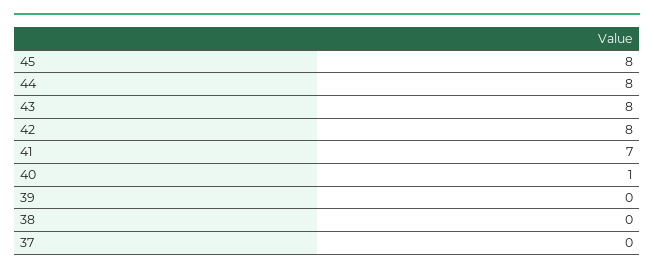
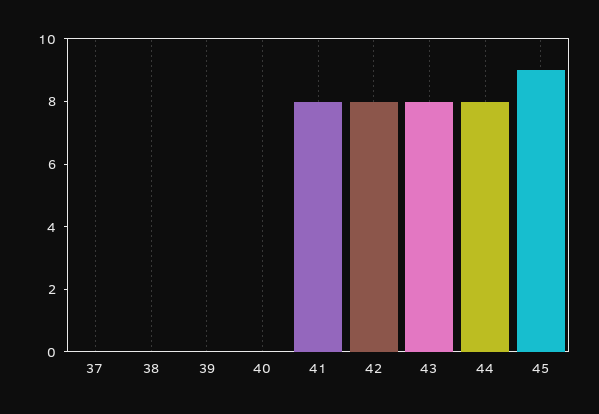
  {
-   "45": 8,
+   "45": 9,
    "44": 8,
    "43": 8,
    "42": 8,
-   "41": 7,
+   "41": 8,
-   "40": 1,
+   "40": 0,
    "39": 0,
    "38": 0,
    "37": 0
  }

